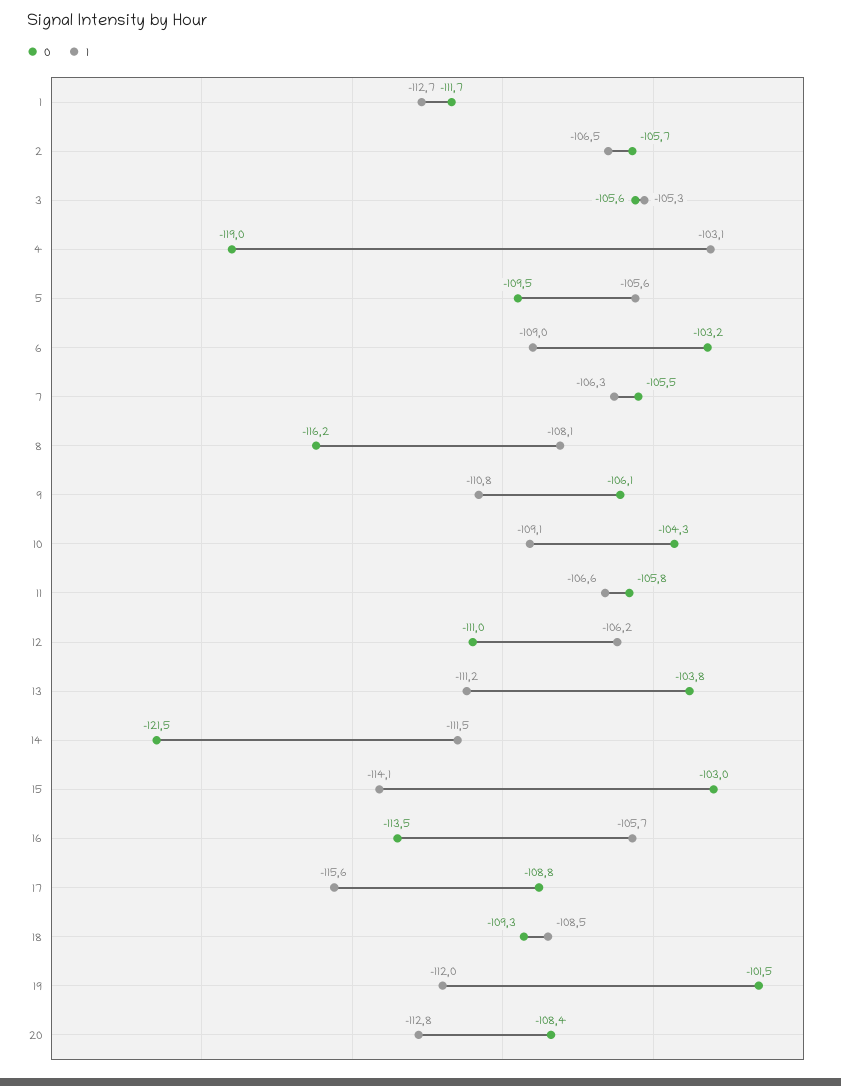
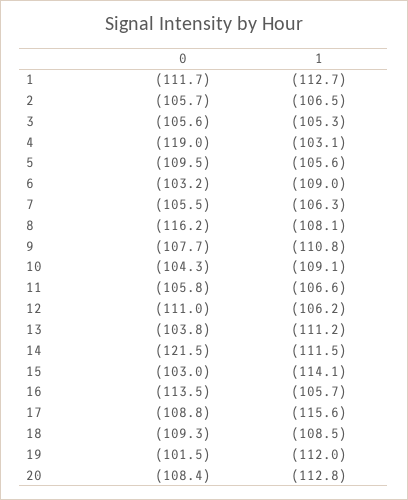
  {
    "0": {
      "1": -111.7,
      "2": -105.7,
      "3": -105.6,
      "4": -119,
      "5": -109.5,
      "6": -103.2,
      "7": -105.5,
      "8": -116.2,
-     "9": -106.1,
+     "9": -107.7,
      "10": -104.3,
      "11": -105.8,
      "12": -111,
      "13": -103.8,
      "14": -121.5,
      "15": -103,
      "16": -113.5,
      "17": -108.8,
      "18": -109.3,
      "19": -101.5,
      "20": -108.4
    },
    "1": {
      "1": -112.7,
      "2": -106.5,
      "3": -105.3,
      "4": -103.1,
      "5": -105.6,
      "6": -109,
      "7": -106.3,
      "8": -108.1,
      "9": -110.8,
      "10": -109.1,
      "11": -106.6,
      "12": -106.2,
      "13": -111.2,
      "14": -111.5,
      "15": -114.1,
      "16": -105.7,
      "17": -115.6,
      "18": -108.5,
      "19": -112,
      "20": -112.8
    }
  }

